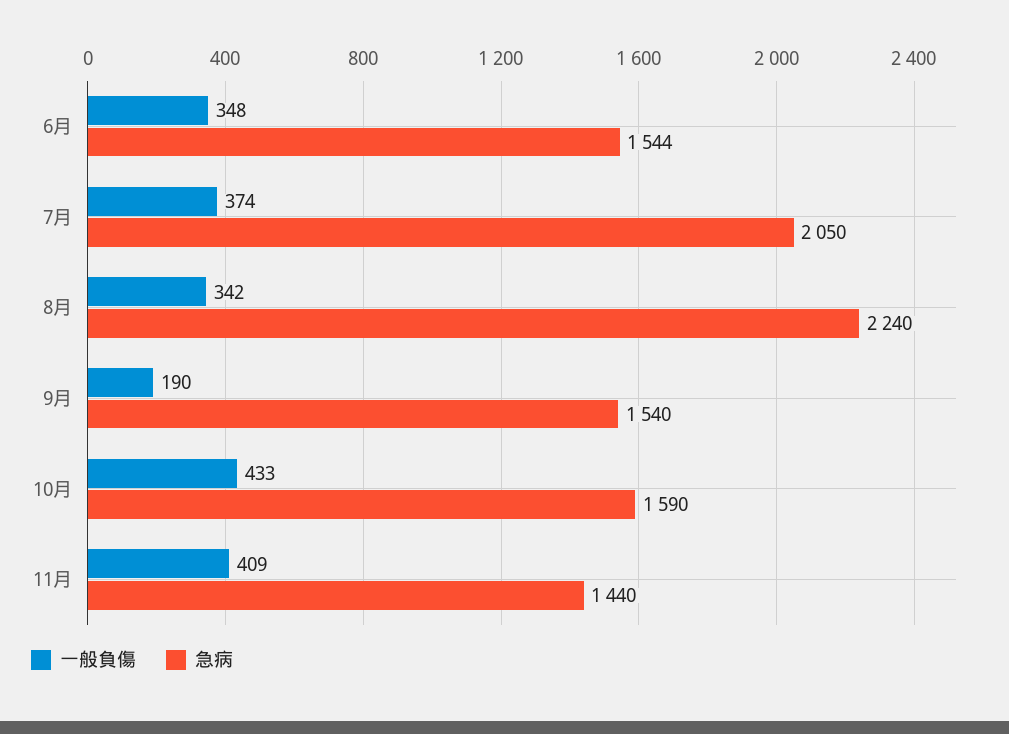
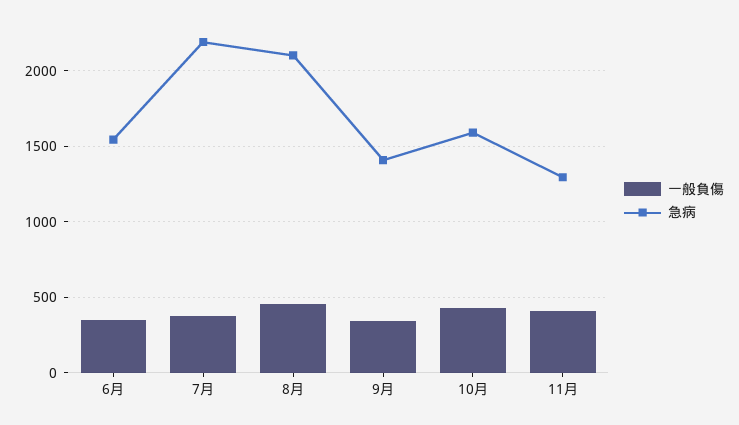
  {
    "一般負傷": {
      "6月": 348,
      "7月": 374,
-     "8月": 342,
+     "8月": 450,
-     "9月": 190,
+     "9月": 350,
      "10月": 433,
      "11月": 409
    },
    "急病": {
      "6月": 1544,
-     "7月": 2050,
+     "7月": 2200,
-     "8月": 2240,
+     "8月": 2100,
-     "9月": 1540,
+     "9月": 1400,
      "10月": 1590,
-     "11月": 1440
+     "11月": 1300
    }
  }

